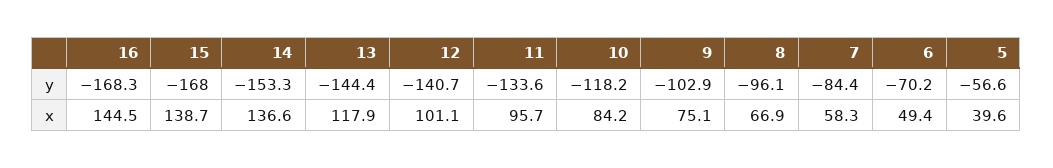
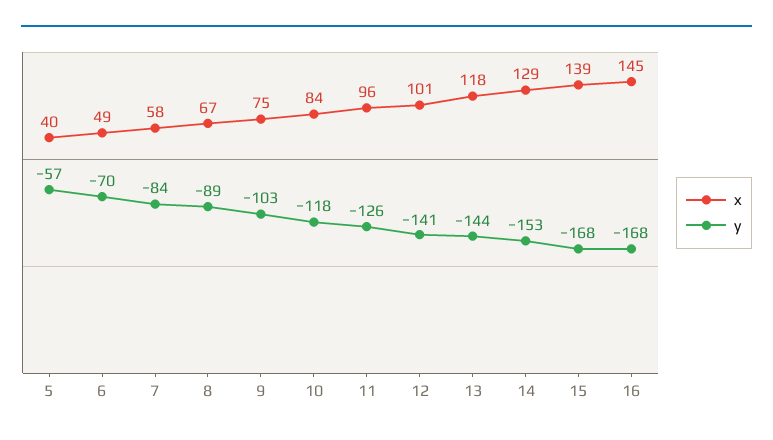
  {
    "y": {
      "16": -168.3,
      "15": -168,
      "14": -153.3,
      "13": -144.4,
      "12": -140.7,
-     "11": -133.6,
+     "11": -126,
      "10": -118.2,
      "9": -102.9,
-     "8": -96.1,
+     "8": -89,
      "7": -84.4,
      "6": -70.2,
      "5": -56.6
    },
    "x": {
      "16": 144.5,
      "15": 138.7,
-     "14": 136.6,
+     "14": 129,
      "13": 117.9,
      "12": 101.1,
      "11": 95.7,
      "10": 84.2,
      "9": 75.1,
      "8": 66.9,
      "7": 58.3,
      "6": 49.4,
      "5": 39.6
    }
  }

